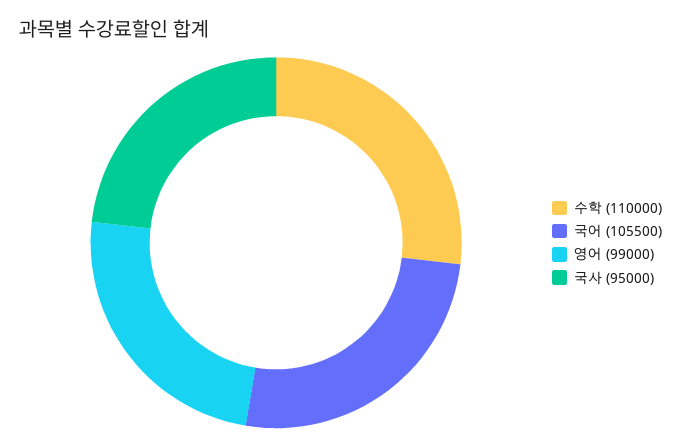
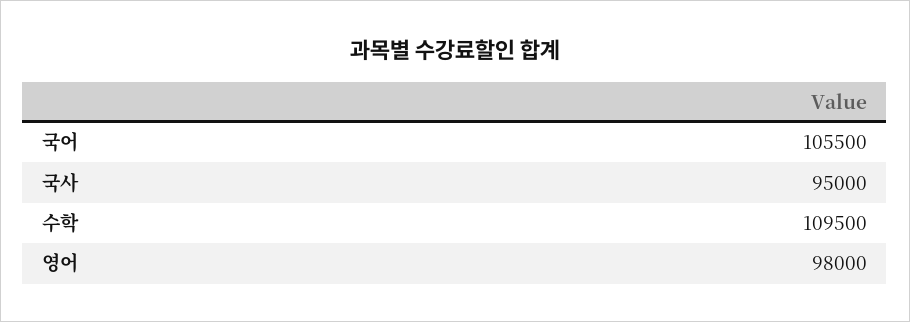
  {
-   "수학": 110000,
+   "수학": 109500,
    "국어": 105500,
-   "영어": 99000,
+   "영어": 98000,
    "국사": 95000
  }

